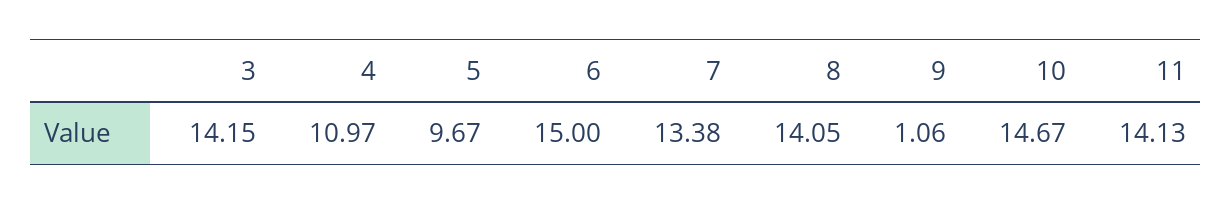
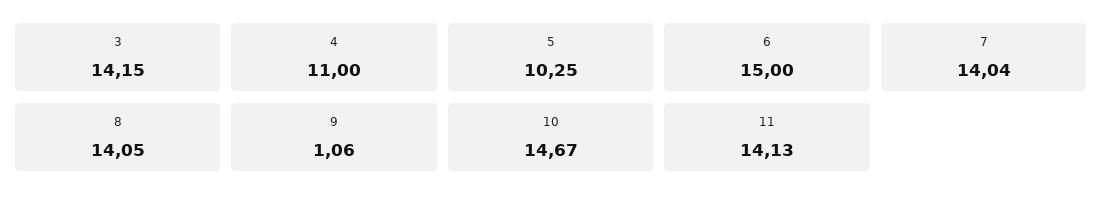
  {
    "3": 14.15,
-   "4": 10.97,
+   "4": 11,
-   "5": 9.67,
+   "5": 10.25,
    "6": 15,
-   "7": 13.38,
+   "7": 14.04,
    "8": 14.05,
    "9": 1.06,
    "10": 14.67,
    "11": 14.13
  }

